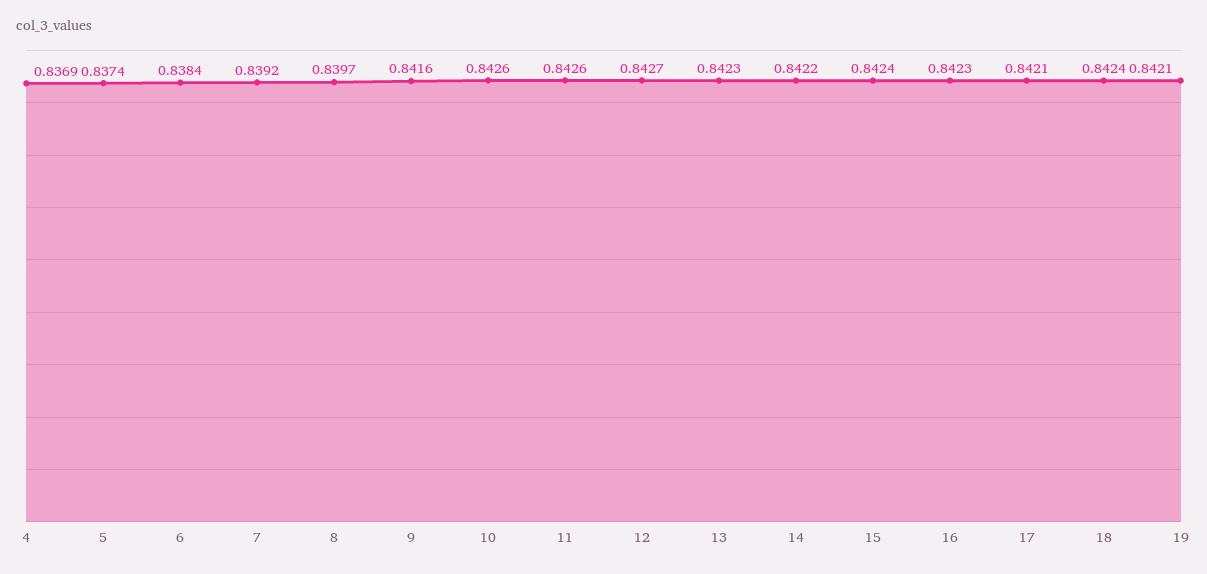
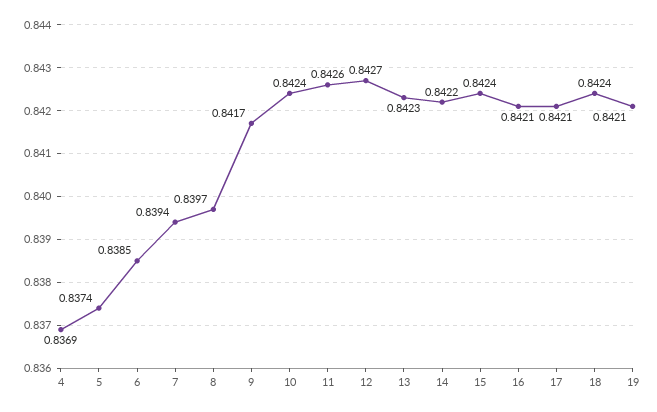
  {
    "4": 0.8369,
    "5": 0.8374,
-   "6": 0.8384,
+   "6": 0.8385,
-   "7": 0.8392,
+   "7": 0.8394,
    "8": 0.8397,
-   "9": 0.8416,
+   "9": 0.8417,
-   "10": 0.8426,
+   "10": 0.8424,
    "11": 0.8426,
    "12": 0.8427,
    "13": 0.8423,
    "14": 0.8422,
    "15": 0.8424,
-   "16": 0.8423,
+   "16": 0.8421,
    "17": 0.8421,
    "18": 0.8424,
    "19": 0.8421
  }

